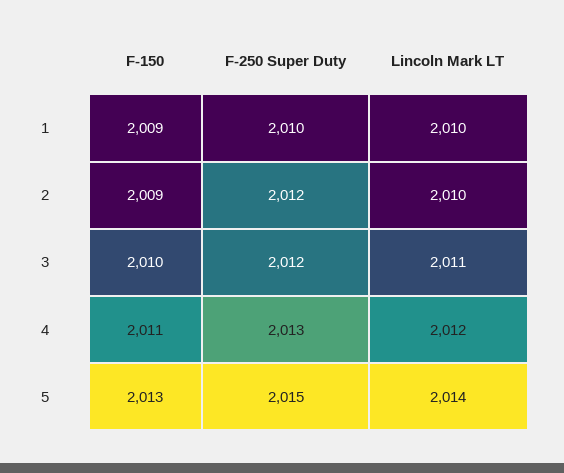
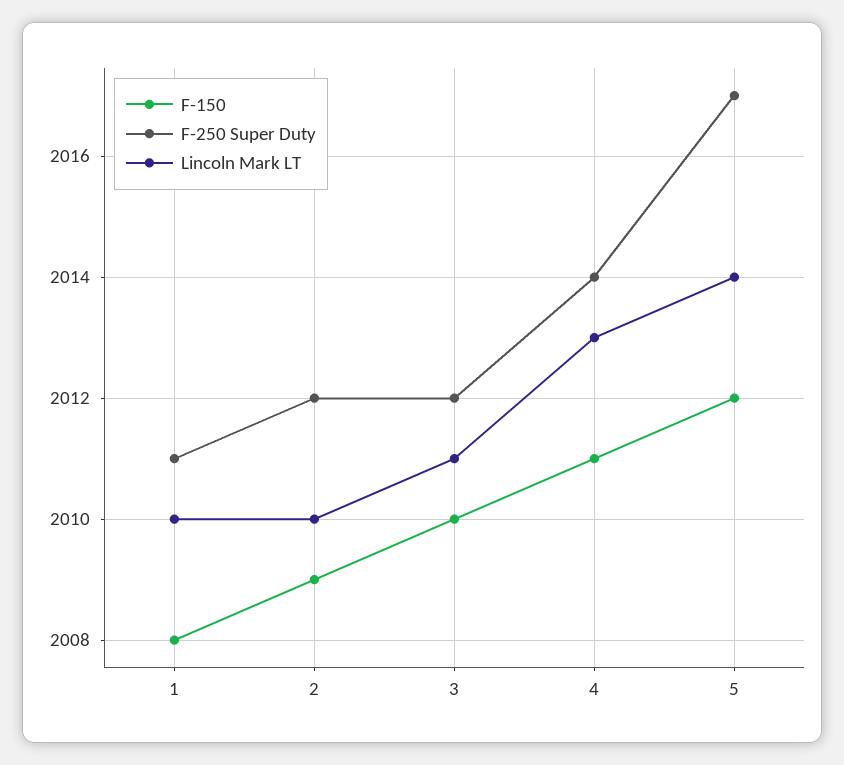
  {
    "F-150": {
-     "1": 2009,
+     "1": 2008,
      "2": 2009,
      "3": 2010,
      "4": 2011,
-     "5": 2013
+     "5": 2012
    },
    "F-250 Super Duty": {
-     "1": 2010,
+     "1": 2011,
      "2": 2012,
      "3": 2012,
-     "4": 2013,
+     "4": 2014,
-     "5": 2015
+     "5": 2017
    },
    "Lincoln Mark LT": {
      "1": 2010,
      "2": 2010,
      "3": 2011,
-     "4": 2012,
+     "4": 2013,
      "5": 2014
    }
  }

